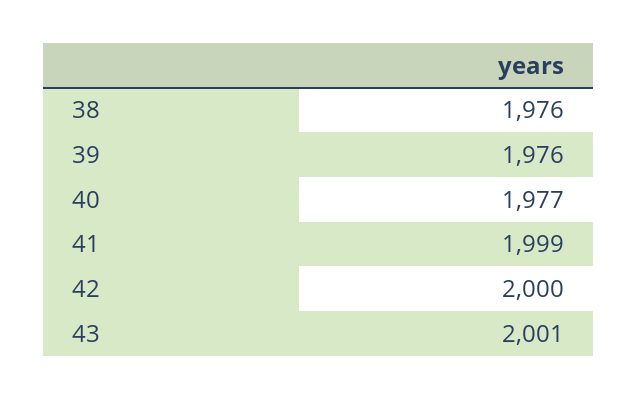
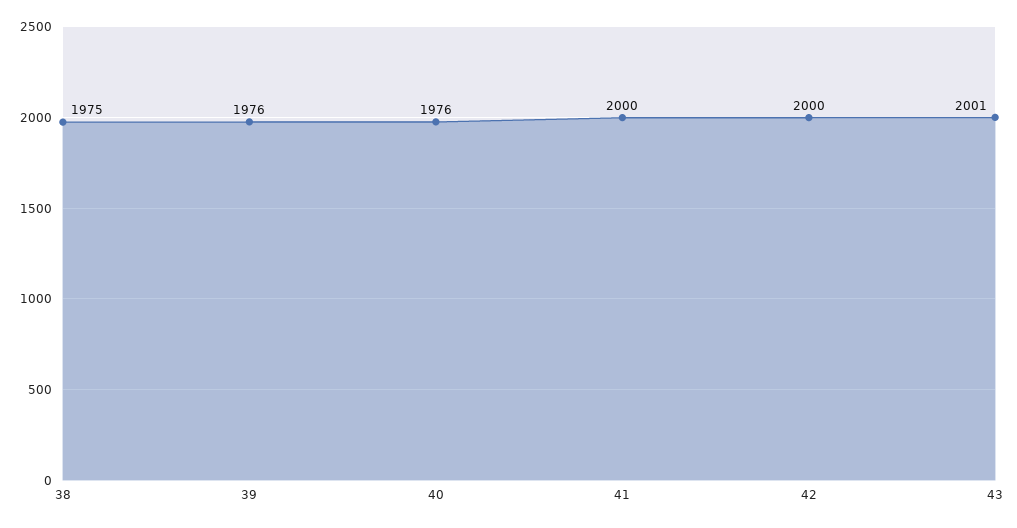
  {
-   "38": 1976,
+   "38": 1975,
    "39": 1976,
-   "40": 1977,
+   "40": 1976,
-   "41": 1999,
+   "41": 2000,
    "42": 2000,
    "43": 2001
  }

